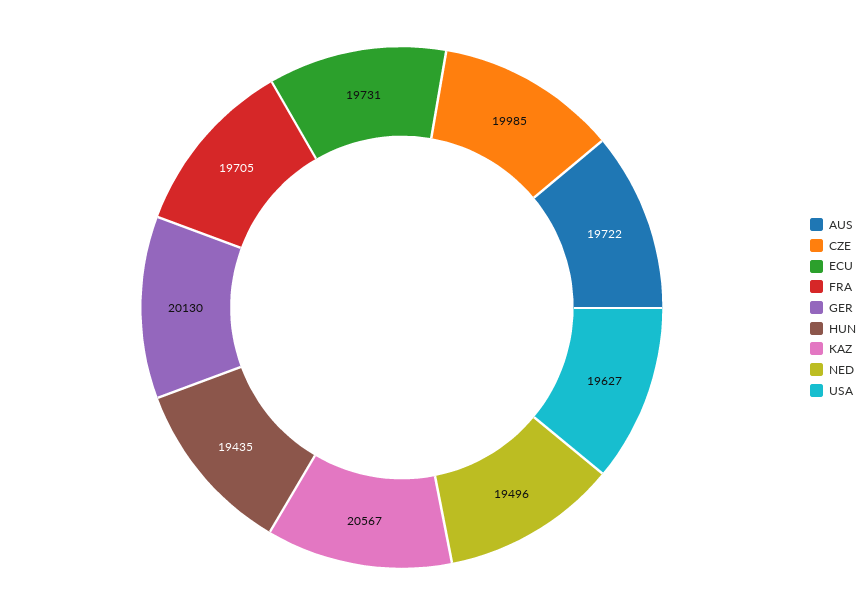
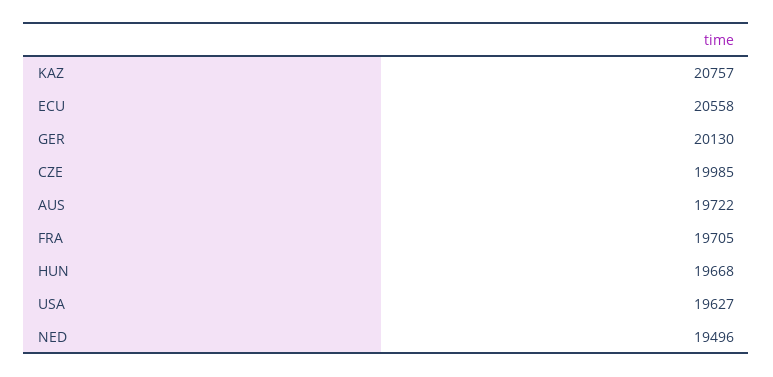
  {
    "AUS": 19722,
    "CZE": 19985,
-   "ECU": 19731,
+   "ECU": 20558,
    "FRA": 19705,
    "GER": 20130,
-   "HUN": 19435,
+   "HUN": 19668,
-   "KAZ": 20567,
+   "KAZ": 20757,
    "NED": 19496,
    "USA": 19627
  }

